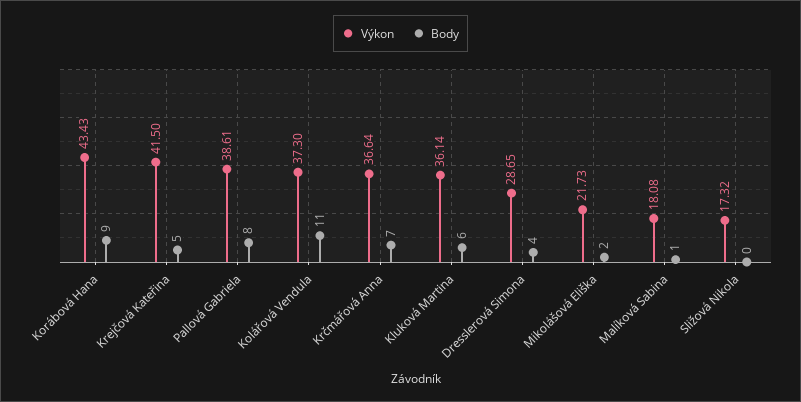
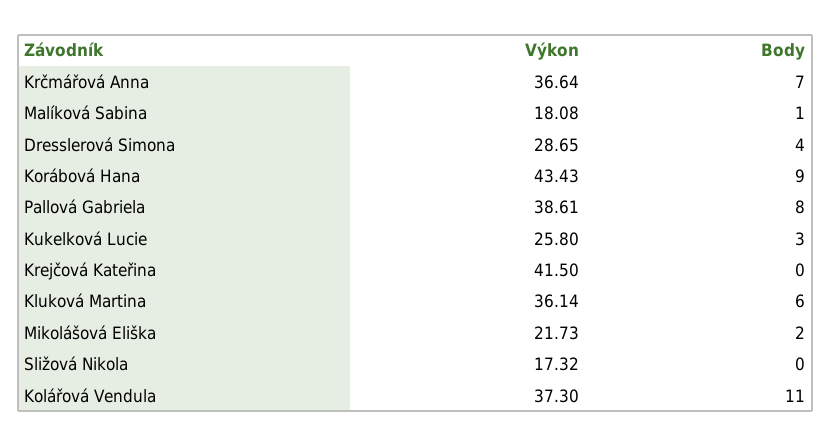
  {
    "Výkon": {
      "Korábová Hana": 43.43,
      "Krejčová Kateřina": 41.5,
      "Pallová Gabriela": 38.61,
      "Kolářová Vendula": 37.3,
      "Krčmářová Anna": 36.64,
      "Kluková Martina": 36.14,
      "Dresslerová Simona": 28.65,
      "Mikolášová Eliška": 21.73,
      "Malíková Sabina": 18.08,
-     "Sližová Nikola": 17.32
+     "Sližová Nikola": 17.32,
+     "Kukelková Lucie": 25.8
    },
    "Body": {
      "Korábová Hana": 9,
-     "Krejčová Kateřina": 5,
+     "Krejčová Kateřina": 0,
      "Pallová Gabriela": 8,
      "Kolářová Vendula": 11,
      "Krčmářová Anna": 7,
      "Kluková Martina": 6,
      "Dresslerová Simona": 4,
      "Mikolášová Eliška": 2,
      "Malíková Sabina": 1,
-     "Sližová Nikola": 0
+     "Sližová Nikola": 0,
+     "Kukelková Lucie": 3
    }
  }

